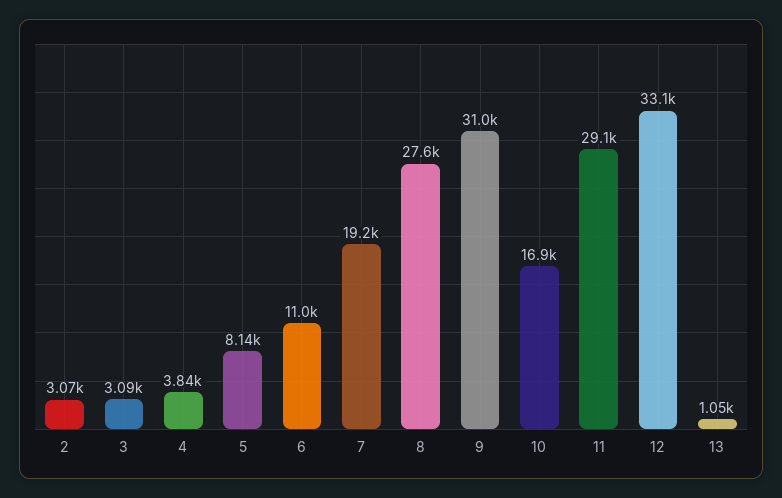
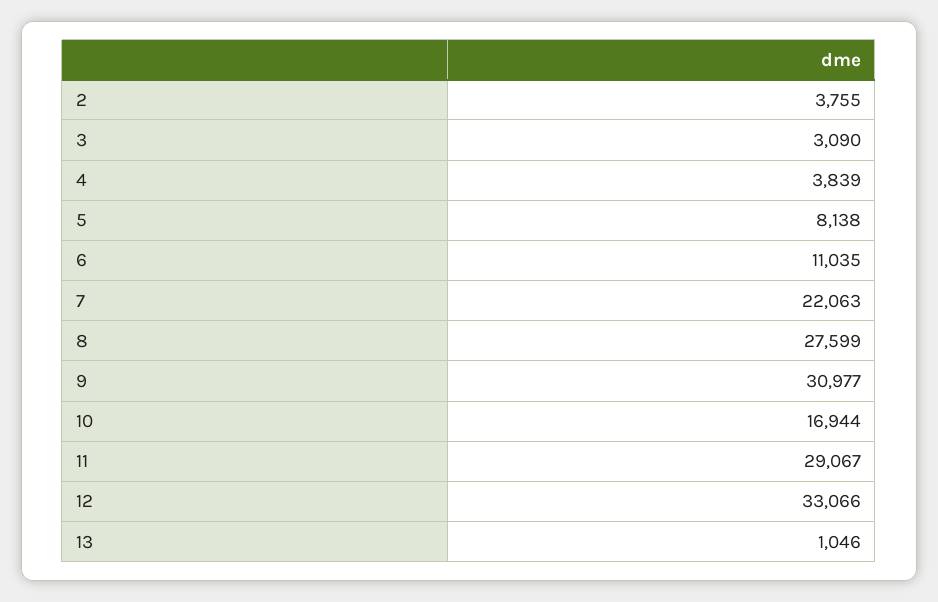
  {
-   "2": 3070,
+   "2": 3755,
    "3": 3090,
    "4": 3839,
    "5": 8138,
    "6": 11035,
-   "7": 19200,
+   "7": 22063,
    "8": 27599,
    "9": 30977,
    "10": 16944,
    "11": 29067,
    "12": 33066,
    "13": 1046
  }

